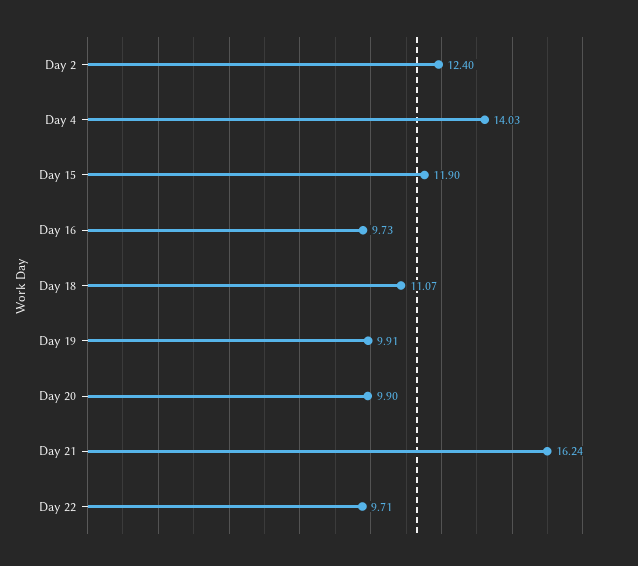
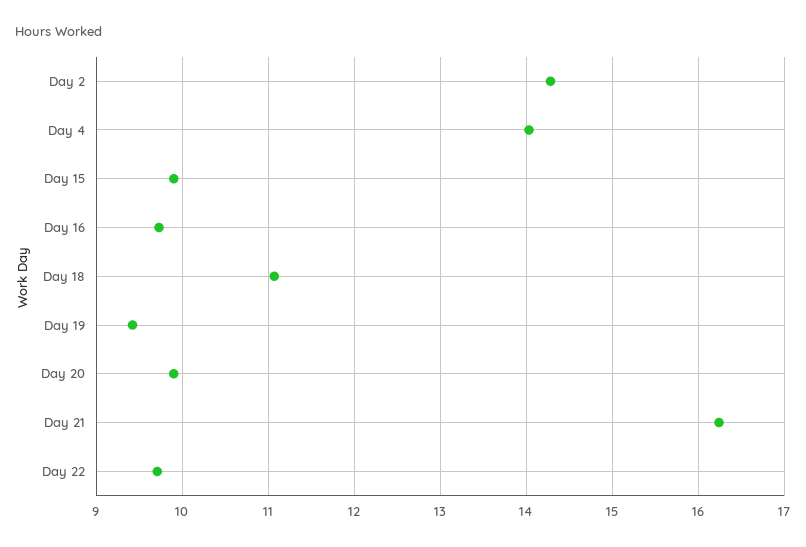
  {
-   "Day 2": 12.4,
+   "Day 2": 14.3,
    "Day 4": 14.03,
-   "Day 15": 11.9,
+   "Day 15": 9.9,
    "Day 16": 9.73,
    "Day 18": 11.07,
-   "Day 19": 9.91,
+   "Day 19": 9.4,
    "Day 20": 9.9,
    "Day 21": 16.24,
    "Day 22": 9.71
  }

